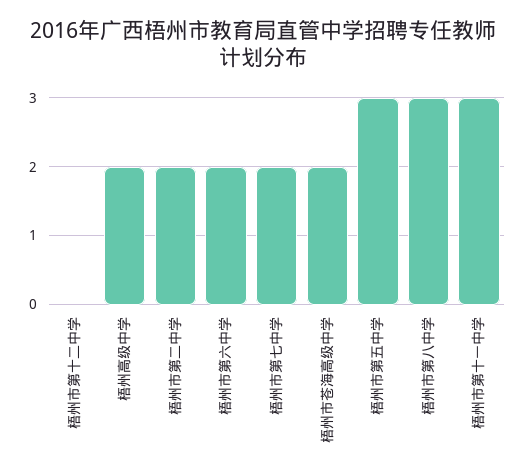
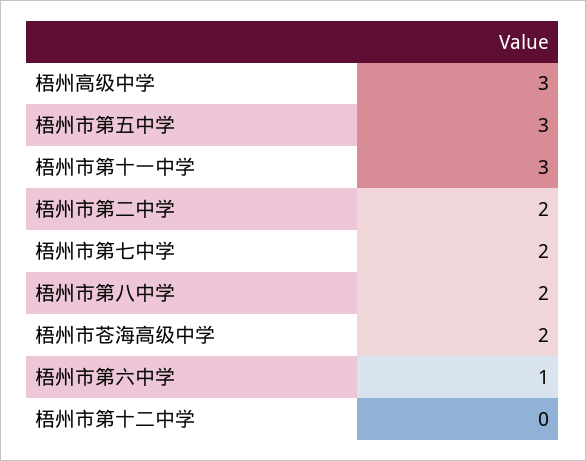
  {
    "梧州市第十二中学": 0,
-   "梧州高级中学": 2,
+   "梧州高级中学": 3,
    "梧州市第二中学": 2,
-   "梧州市第六中学": 2,
+   "梧州市第六中学": 1,
    "梧州市第七中学": 2,
    "梧州市苍海高级中学": 2,
    "梧州市第五中学": 3,
-   "梧州市第八中学": 3,
+   "梧州市第八中学": 2,
    "梧州市第十一中学": 3
  }

